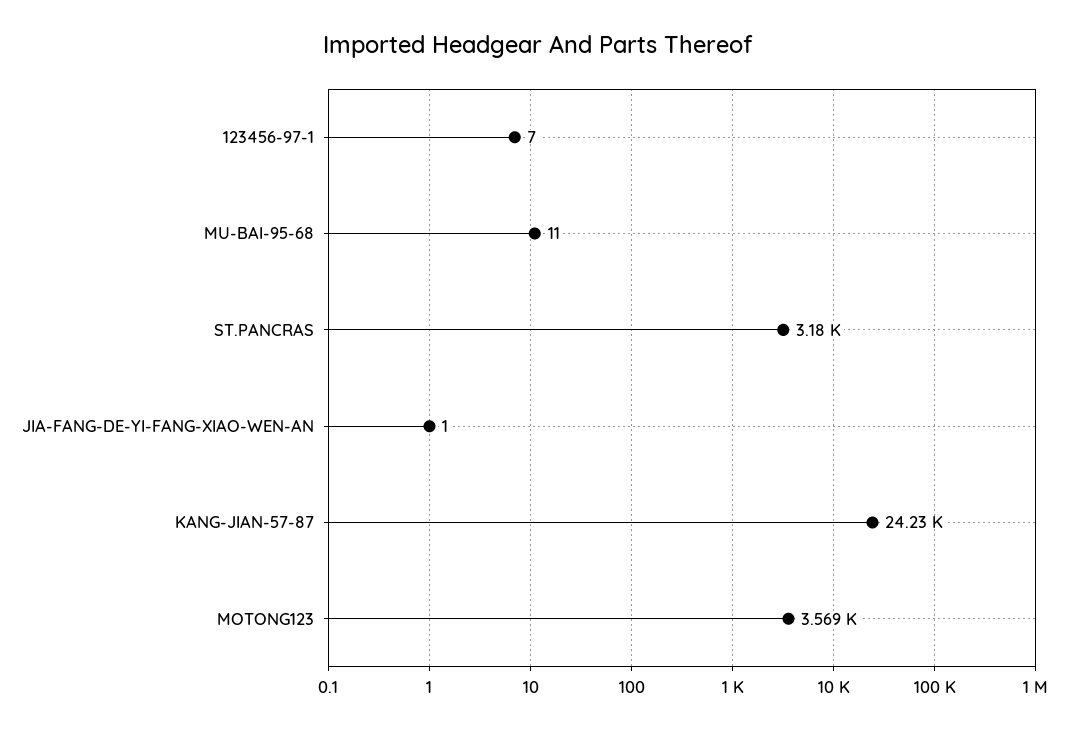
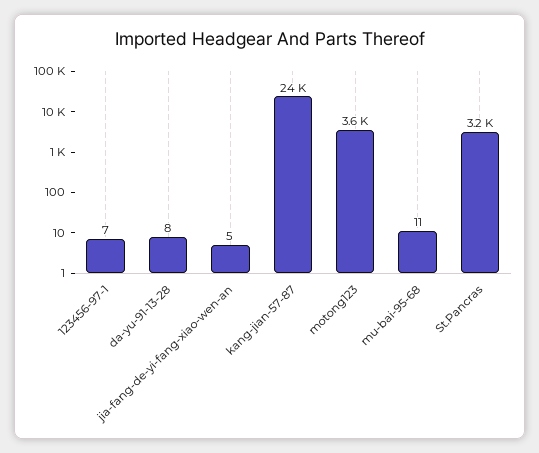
  {
    "123456-97-1": 7,
    "MU-BAI-95-68": 11,
    "ST.PANCRAS": 3180,
-   "JIA-FANG-DE-YI-FANG-XIAO-WEN-AN": 1,
+   "JIA-FANG-DE-YI-FANG-XIAO-WEN-AN": 5,
    "KANG-JIAN-57-87": 24230,
-   "MOTONG123": 3569
+   "MOTONG123": 3569,
+   "da-yu-91-13-28": 8
  }

